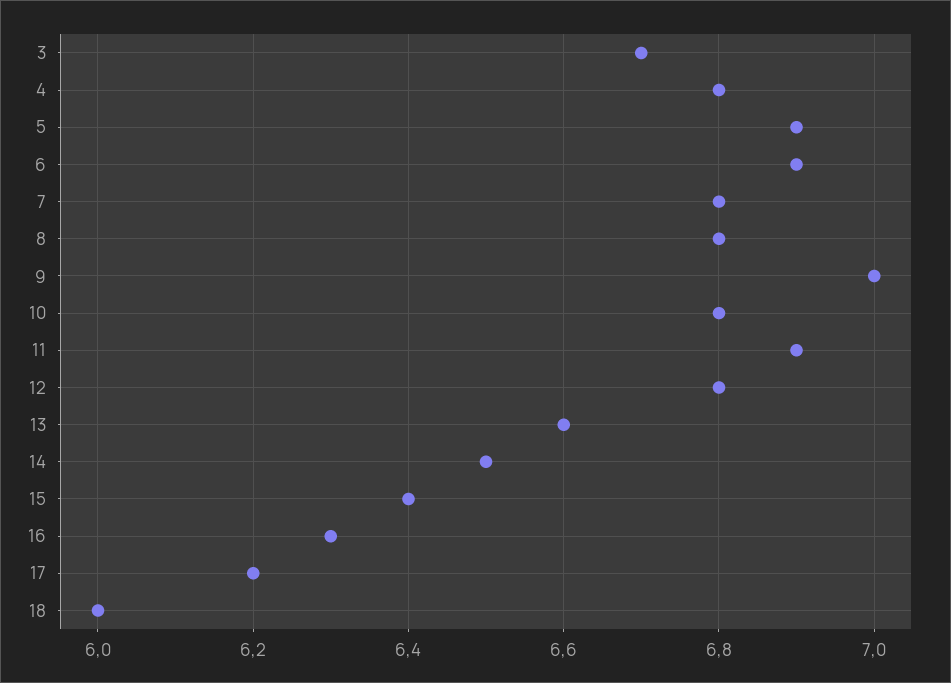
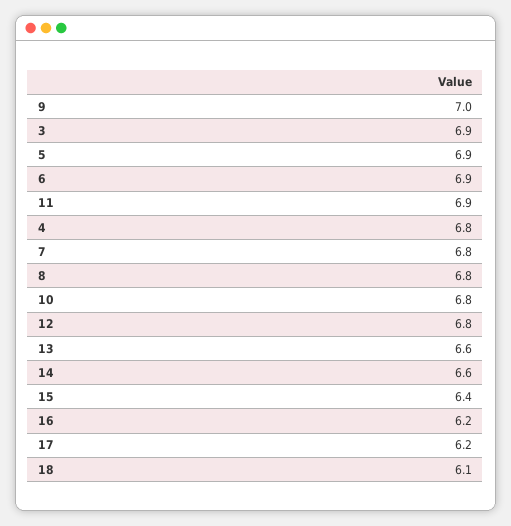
  {
-   "3": 6.7,
+   "3": 6.9,
    "4": 6.8,
    "5": 6.9,
    "6": 6.9,
    "7": 6.8,
    "8": 6.8,
    "9": 7,
    "10": 6.8,
    "11": 6.9,
    "12": 6.8,
    "13": 6.6,
-   "14": 6.5,
+   "14": 6.6,
    "15": 6.4,
-   "16": 6.3,
+   "16": 6.2,
    "17": 6.2,
-   "18": 6
+   "18": 6.1
  }

